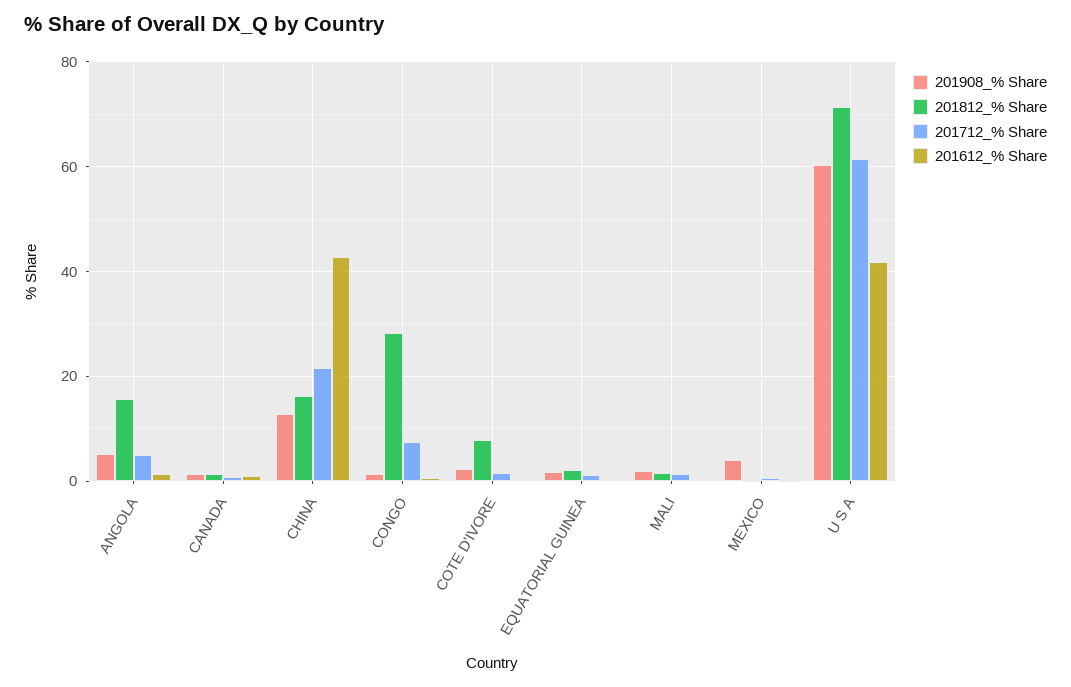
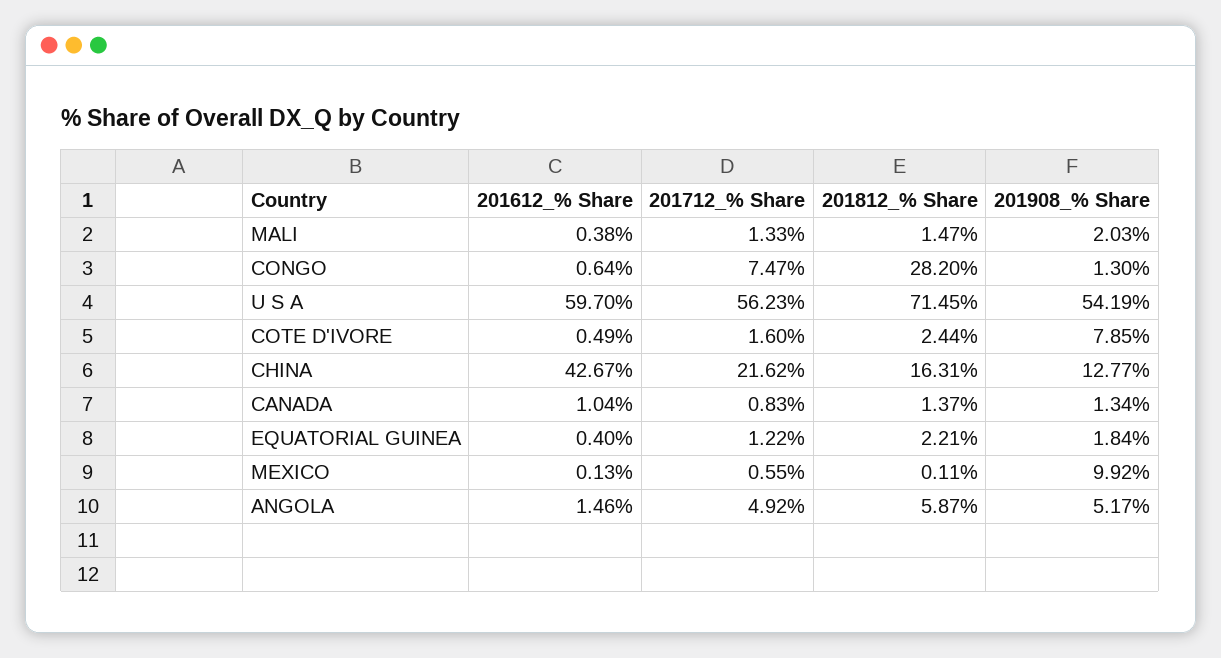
  {
    "201908_% Share": {
      "ANGOLA": 5.17,
      "CANADA": 1.34,
      "CHINA": 12.77,
      "CONGO": 1.3,
-     "COTE D'IVORE": 2,
+     "COTE D'IVORE": 7.85,
      "EQUATORIAL GUINEA": 1.84,
      "MALI": 2.03,
-     "MEXICO": 4,
+     "MEXICO": 9.92,
-     "U S A": 60
+     "U S A": 54.19
    },
    "201812_% Share": {
-     "ANGOLA": 16,
+     "ANGOLA": 5.87,
      "CANADA": 1.37,
      "CHINA": 16.31,
      "CONGO": 28.2,
-     "COTE D'IVORE": 8,
+     "COTE D'IVORE": 2.44,
      "EQUATORIAL GUINEA": 2.21,
      "MALI": 1.47,
      "MEXICO": 0.11,
      "U S A": 71.45
    },
    "201712_% Share": {
      "ANGOLA": 4.92,
      "CANADA": 0.83,
      "CHINA": 21.62,
      "CONGO": 7.47,
      "COTE D'IVORE": 1.6,
      "EQUATORIAL GUINEA": 1.22,
      "MALI": 1.33,
      "MEXICO": 0.55,
-     "U S A": 62
+     "U S A": 56.23
    },
    "201612_% Share": {
      "ANGOLA": 1.46,
      "CANADA": 1.04,
      "CHINA": 42.67,
      "CONGO": 0.64,
      "COTE D'IVORE": 0.49,
      "EQUATORIAL GUINEA": 0.4,
      "MALI": 0.38,
      "MEXICO": 0.13,
-     "U S A": 42
+     "U S A": 59.7
    }
  }

